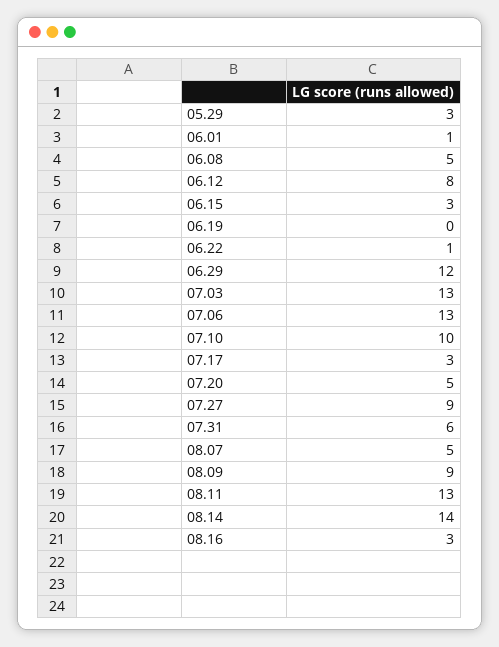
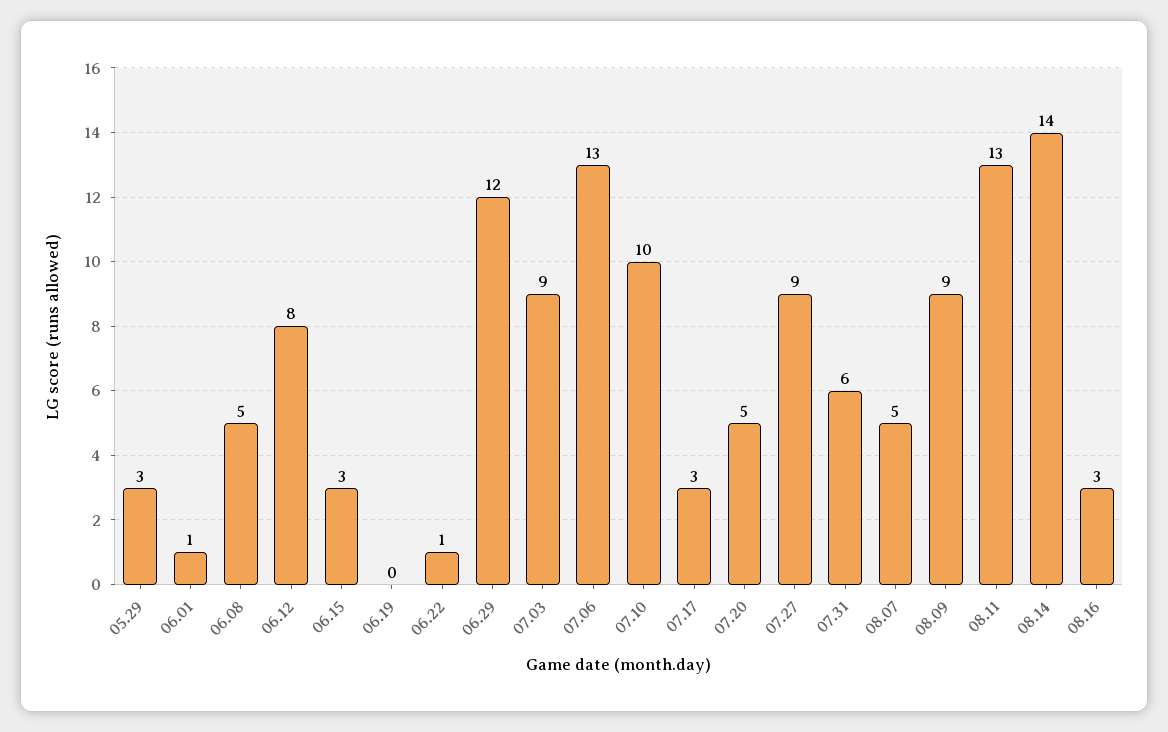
  {
    "05.29": 3,
    "06.01": 1,
    "06.08": 5,
    "06.12": 8,
    "06.15": 3,
    "06.19": 0,
    "06.22": 1,
    "06.29": 12,
-   "07.03": 13,
+   "07.03": 9,
    "07.06": 13,
    "07.10": 10,
    "07.17": 3,
    "07.20": 5,
    "07.27": 9,
    "07.31": 6,
    "08.07": 5,
    "08.09": 9,
    "08.11": 13,
    "08.14": 14,
    "08.16": 3
  }

